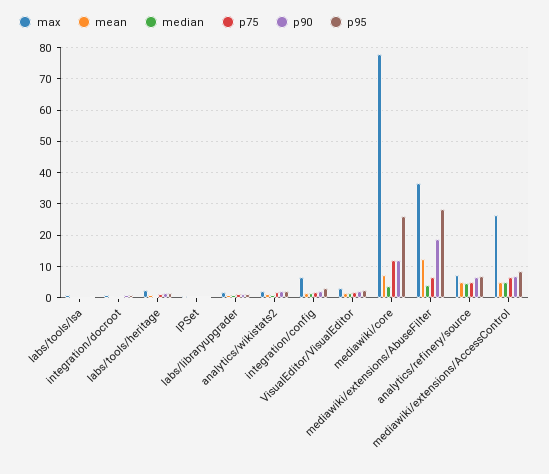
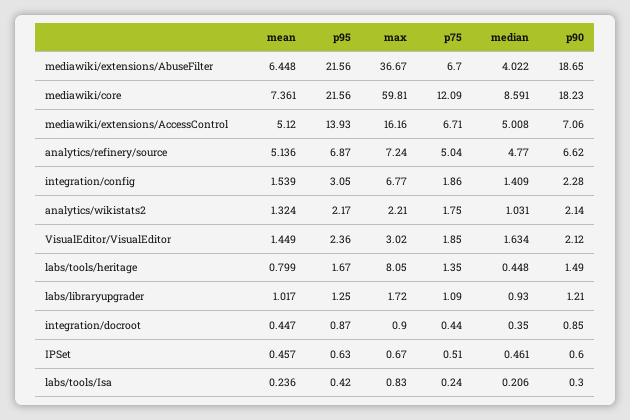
  {
    "max": {
      "labs/tools/Isa": 0.83,
      "integration/docroot": 0.9,
-     "labs/tools/heritage": 2,
+     "labs/tools/heritage": 8.05,
      "IPSet": 0.67,
      "labs/libraryupgrader": 1.72,
      "analytics/wikistats2": 2.21,
      "integration/config": 6.77,
      "VisualEditor/VisualEditor": 3.02,
-     "mediawiki/core": 78,
+     "mediawiki/core": 59.81,
      "mediawiki/extensions/AbuseFilter": 36.67,
      "analytics/refinery/source": 7.24,
-     "mediawiki/extensions/AccessControl": 26
+     "mediawiki/extensions/AccessControl": 16.16
    },
    "mean": {
      "labs/tools/Isa": 0.236,
      "integration/docroot": 0.447,
      "labs/tools/heritage": 0.799,
      "IPSet": 0.457,
      "labs/libraryupgrader": 1.017,
      "analytics/wikistats2": 1.324,
      "integration/config": 1.539,
      "VisualEditor/VisualEditor": 1.449,
      "mediawiki/core": 7.361,
-     "mediawiki/extensions/AbuseFilter": 12,
+     "mediawiki/extensions/AbuseFilter": 6.448,
      "analytics/refinery/source": 5.136,
      "mediawiki/extensions/AccessControl": 5.12
    },
    "median": {
      "labs/tools/Isa": 0.206,
      "integration/docroot": 0.35,
      "labs/tools/heritage": 0.448,
      "IPSet": 0.461,
      "labs/libraryupgrader": 0.93,
      "analytics/wikistats2": 1.031,
      "integration/config": 1.409,
      "VisualEditor/VisualEditor": 1.634,
-     "mediawiki/core": 4,
+     "mediawiki/core": 8.591,
      "mediawiki/extensions/AbuseFilter": 4.022,
      "analytics/refinery/source": 4.77,
      "mediawiki/extensions/AccessControl": 5.008
    },
    "p75": {
      "labs/tools/Isa": 0.24,
      "integration/docroot": 0.44,
      "labs/tools/heritage": 1.35,
      "IPSet": 0.51,
      "labs/libraryupgrader": 1.09,
      "analytics/wikistats2": 1.75,
      "integration/config": 1.86,
      "VisualEditor/VisualEditor": 1.85,
      "mediawiki/core": 12.09,
      "mediawiki/extensions/AbuseFilter": 6.7,
      "analytics/refinery/source": 5.04,
      "mediawiki/extensions/AccessControl": 6.71
    },
    "p90": {
      "labs/tools/Isa": 0.3,
      "integration/docroot": 0.85,
      "labs/tools/heritage": 1.49,
      "IPSet": 0.6,
      "labs/libraryupgrader": 1.21,
      "analytics/wikistats2": 2.14,
      "integration/config": 2.28,
      "VisualEditor/VisualEditor": 2.12,
-     "mediawiki/core": 12,
+     "mediawiki/core": 18.23,
      "mediawiki/extensions/AbuseFilter": 18.65,
      "analytics/refinery/source": 6.62,
      "mediawiki/extensions/AccessControl": 7.06
    },
    "p95": {
      "labs/tools/Isa": 0.42,
      "integration/docroot": 0.87,
      "labs/tools/heritage": 1.67,
      "IPSet": 0.63,
      "labs/libraryupgrader": 1.25,
      "analytics/wikistats2": 2.17,
      "integration/config": 3.05,
      "VisualEditor/VisualEditor": 2.36,
-     "mediawiki/core": 26,
+     "mediawiki/core": 21.56,
-     "mediawiki/extensions/AbuseFilter": 28,
+     "mediawiki/extensions/AbuseFilter": 21.56,
      "analytics/refinery/source": 6.87,
-     "mediawiki/extensions/AccessControl": 8
+     "mediawiki/extensions/AccessControl": 13.93
    }
  }

